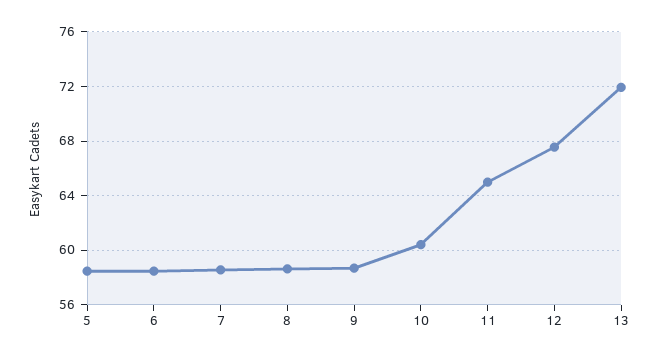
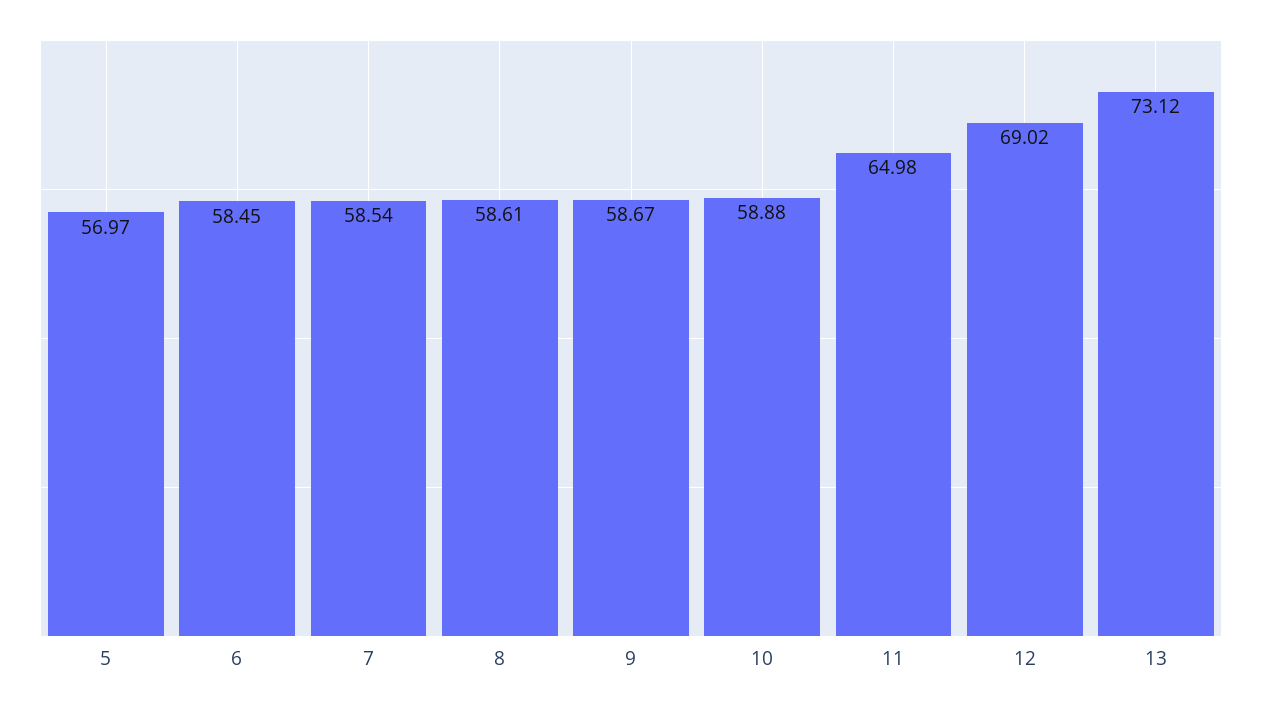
  {
-   "5": 58.5,
+   "5": 56.97,
    "6": 58.45,
    "7": 58.54,
    "8": 58.61,
    "9": 58.67,
-   "10": 60.5,
+   "10": 58.88,
    "11": 64.98,
-   "12": 67.5,
+   "12": 69.02,
-   "13": 72
+   "13": 73.12
  }

